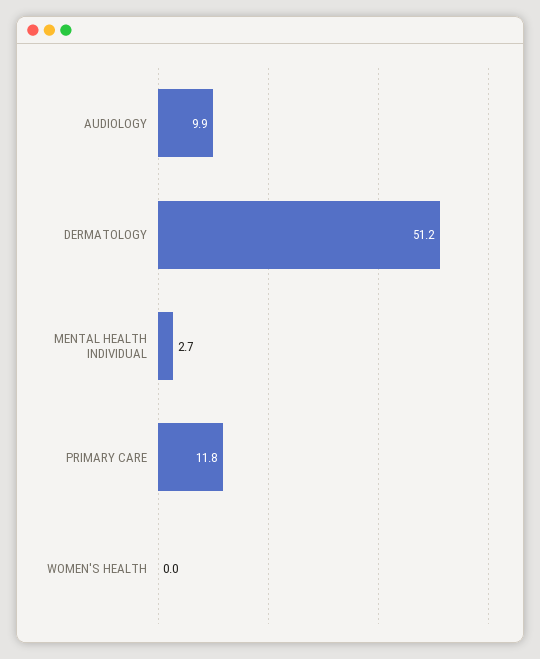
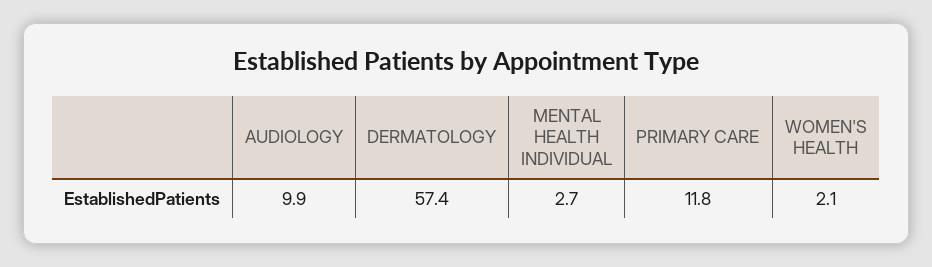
  {
    "AUDIOLOGY": 9.9,
-   "DERMATOLOGY": 51.2,
+   "DERMATOLOGY": 57.4,
    "MENTAL HEALTH INDIVIDUAL": 2.7,
    "PRIMARY CARE": 11.8,
-   "WOMEN'S HEALTH": 0
+   "WOMEN'S HEALTH": 2.1
  }

